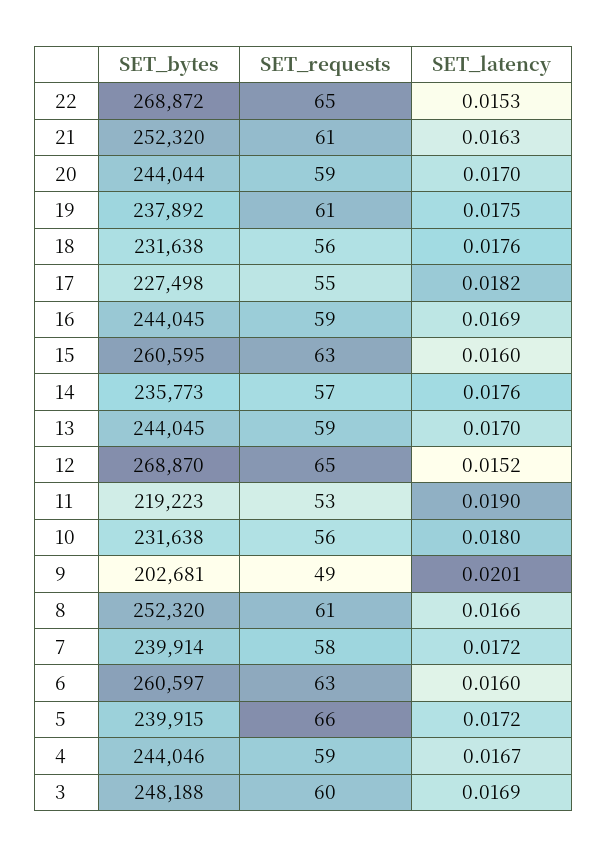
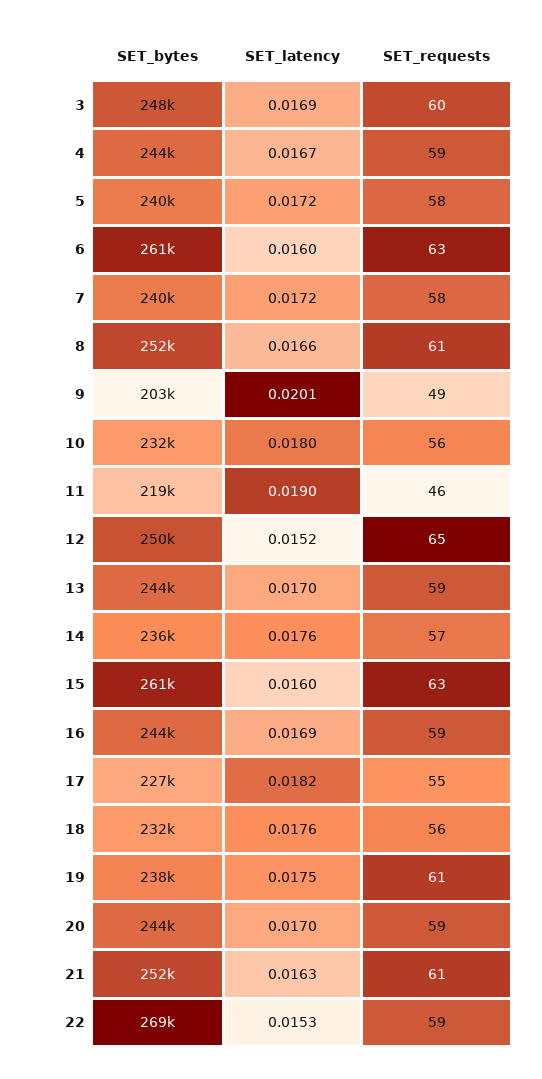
  {
    "SET_bytes": {
      "22": 268872,
      "21": 252320,
      "20": 244044,
      "19": 237892,
      "18": 231638,
      "17": 227498,
      "16": 244045,
      "15": 260595,
      "14": 235773,
      "13": 244045,
-     "12": 268870,
+     "12": 250000,
      "11": 219223,
      "10": 231638,
      "9": 202681,
      "8": 252320,
      "7": 239914,
      "6": 260597,
      "5": 239915,
      "4": 244046,
      "3": 248188
    },
    "SET_requests": {
-     "22": 65,
+     "22": 59,
      "21": 61,
      "20": 59,
      "19": 61,
      "18": 56,
      "17": 55,
      "16": 59,
      "15": 63,
      "14": 57,
      "13": 59,
      "12": 65,
-     "11": 53,
+     "11": 46,
      "10": 56,
      "9": 49,
      "8": 61,
      "7": 58,
      "6": 63,
-     "5": 66,
+     "5": 58,
      "4": 59,
      "3": 60
    },
    "SET_latency": {
      "22": 0.0153,
      "21": 0.0163,
      "20": 0.017,
      "19": 0.0175,
      "18": 0.0176,
      "17": 0.0182,
      "16": 0.0169,
      "15": 0.016,
      "14": 0.0176,
      "13": 0.017,
      "12": 0.0152,
      "11": 0.019,
      "10": 0.018,
      "9": 0.0201,
      "8": 0.0166,
      "7": 0.0172,
      "6": 0.016,
      "5": 0.0172,
      "4": 0.0167,
      "3": 0.0169
    }
  }

